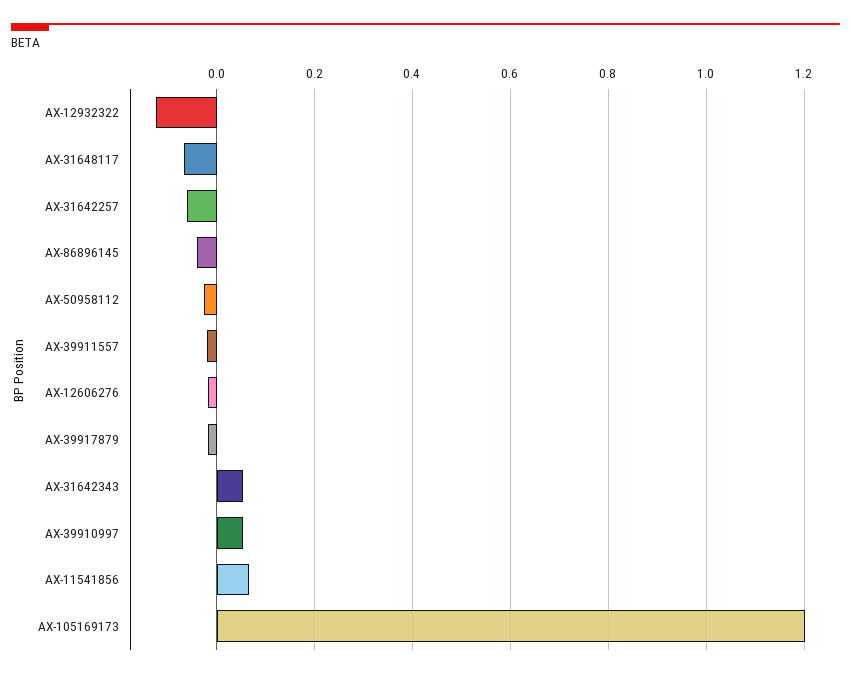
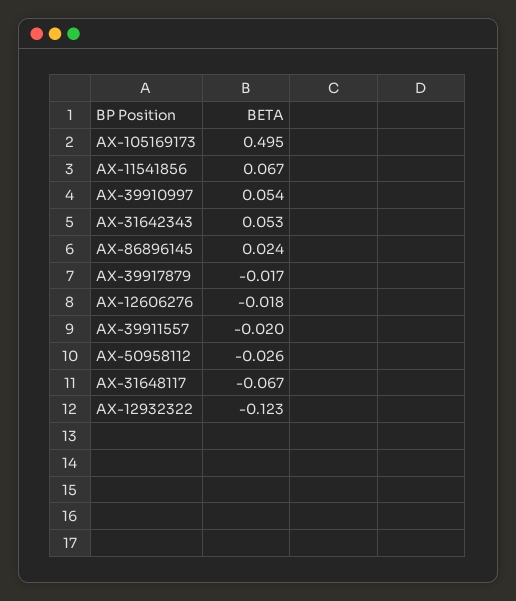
  {
    "AX-12932322": -0.123,
    "AX-31648117": -0.067,
-   "AX-31642257": -0.06,
-   "AX-86896145": -0.04,
+   "AX-86896145": 0.024,
    "AX-50958112": -0.026,
    "AX-39911557": -0.02,
    "AX-12606276": -0.018,
    "AX-39917879": -0.017,
    "AX-31642343": 0.053,
    "AX-39910997": 0.054,
    "AX-11541856": 0.067,
-   "AX-105169173": 1.2
+   "AX-105169173": 0.495
  }

